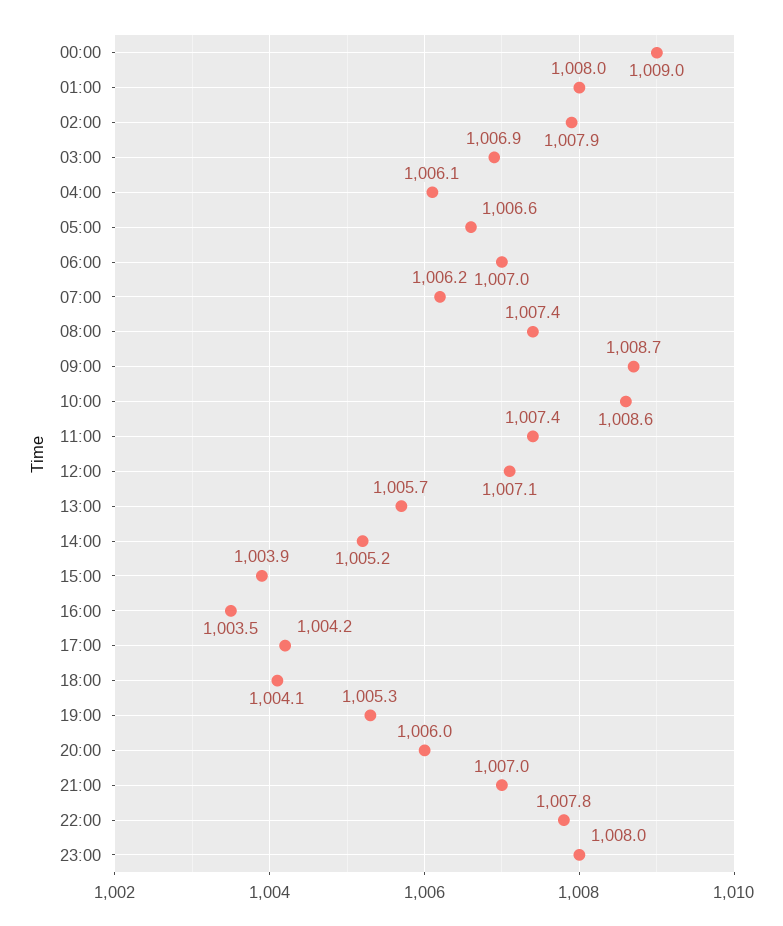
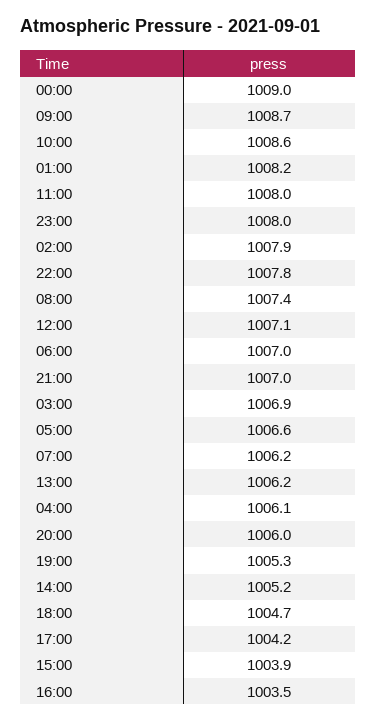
  {
    "00:00": 1009,
-   "01:00": 1008,
+   "01:00": 1008.2,
    "02:00": 1007.9,
    "03:00": 1006.9,
    "04:00": 1006.1,
    "05:00": 1006.6,
    "06:00": 1007,
    "07:00": 1006.2,
    "08:00": 1007.4,
    "09:00": 1008.7,
    "10:00": 1008.6,
-   "11:00": 1007.4,
+   "11:00": 1008,
    "12:00": 1007.1,
-   "13:00": 1005.7,
+   "13:00": 1006.2,
    "14:00": 1005.2,
    "15:00": 1003.9,
    "16:00": 1003.5,
    "17:00": 1004.2,
-   "18:00": 1004.1,
+   "18:00": 1004.7,
    "19:00": 1005.3,
    "20:00": 1006,
    "21:00": 1007,
    "22:00": 1007.8,
    "23:00": 1008
  }

